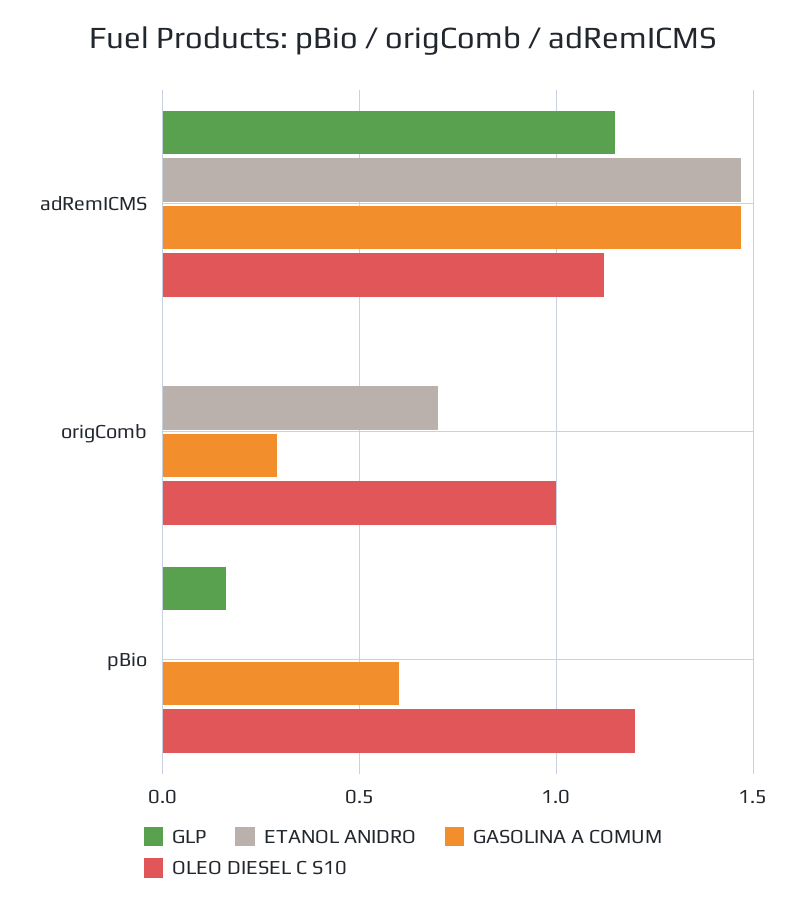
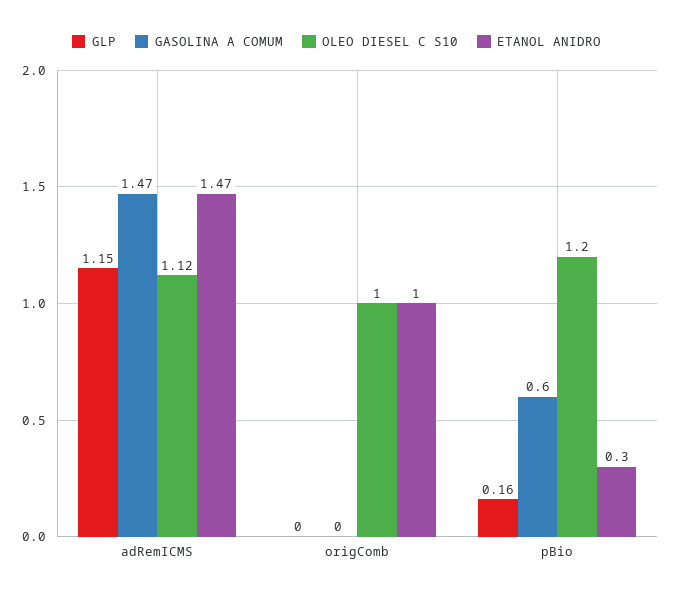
  {
    "GLP": {
      "adRemICMS": 1.15,
      "origComb": 0,
      "pBio": 0.16
    },
    "ETANOL ANIDRO": {
      "adRemICMS": 1.47,
-     "origComb": 0.7,
+     "origComb": 1,
-     "pBio": 0
+     "pBio": 0.3
    },
    "GASOLINA A COMUM": {
      "adRemICMS": 1.47,
-     "origComb": 0.3,
+     "origComb": 0,
      "pBio": 0.6
    },
    "OLEO DIESEL C S10": {
      "adRemICMS": 1.12,
      "origComb": 1,
      "pBio": 1.2
    }
  }

